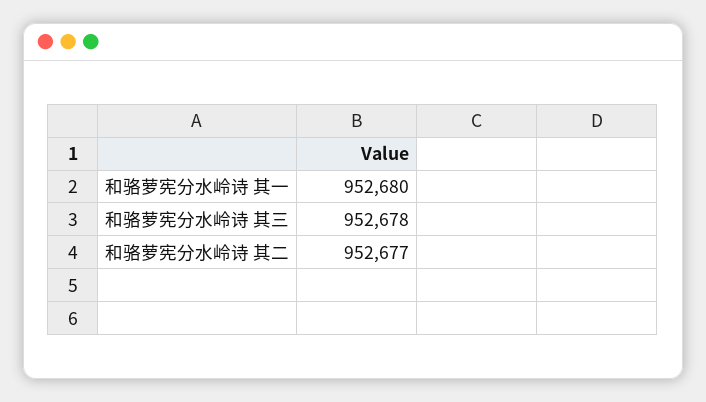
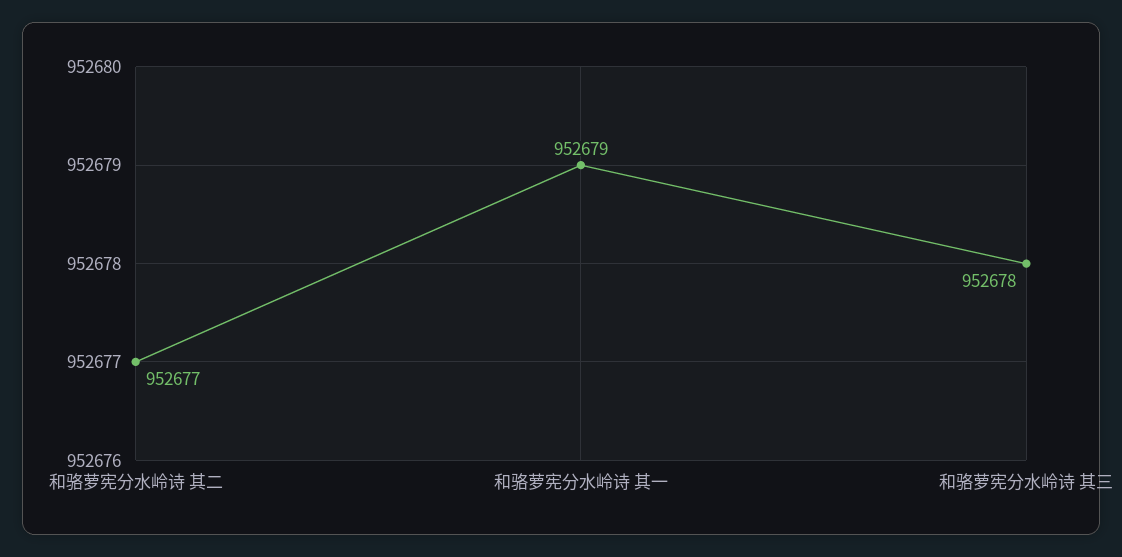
  {
-   "和骆萝宪分水岭诗 其一": 952680,
+   "和骆萝宪分水岭诗 其一": 952679,
    "和骆萝宪分水岭诗 其三": 952678,
    "和骆萝宪分水岭诗 其二": 952677
  }

